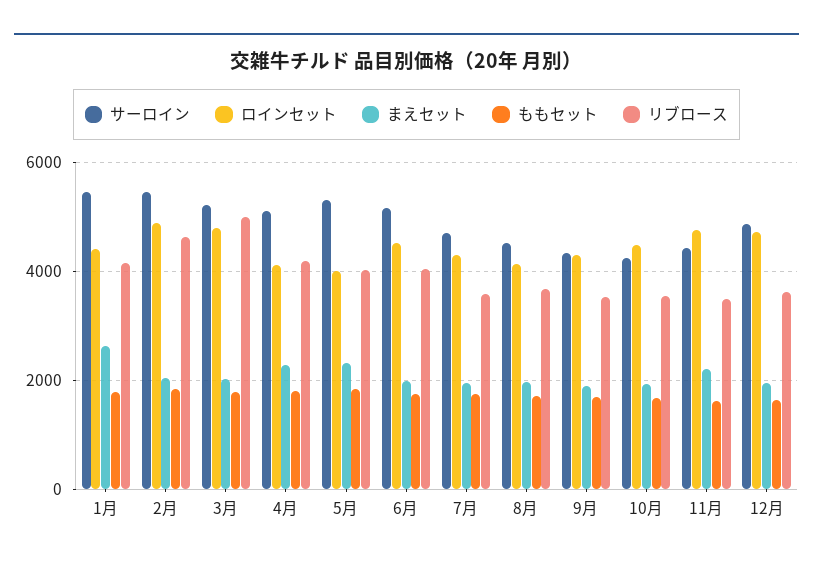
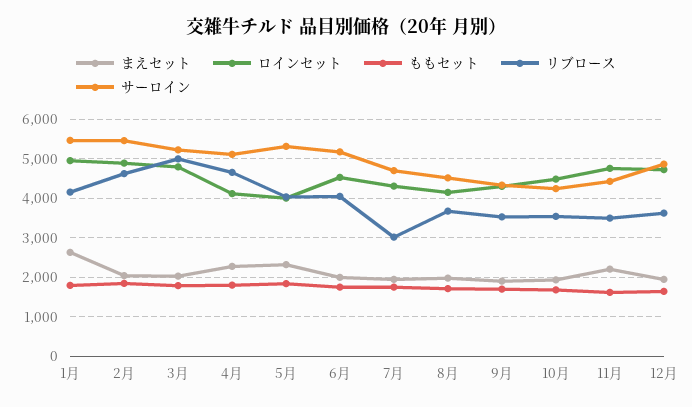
  {
    "サーロイン": {
      "1月": 5400,
      "2月": 5400,
      "3月": 5200,
      "4月": 5200,
      "5月": 5400,
      "6月": 5200,
      "7月": 4600,
      "8月": 4600,
      "9月": 4400,
      "10月": 4200,
      "11月": 4400,
      "12月": 4800
    },
    "ロインセット": {
-     "1月": 4400,
+     "1月": 5000,
      "2月": 4800,
      "3月": 4800,
      "4月": 4200,
      "5月": 4000,
      "6月": 4600,
      "7月": 4400,
      "8月": 4200,
      "9月": 4200,
      "10月": 4400,
      "11月": 4800,
      "12月": 4800
    },
    "まえセット": {
      "1月": 2600,
      "2月": 2000,
      "3月": 2000,
      "4月": 2200,
      "5月": 2400,
      "6月": 2000,
      "7月": 2000,
      "8月": 2000,
      "9月": 1800,
      "10月": 2000,
      "11月": 2200,
      "12月": 2000
    },
    "ももセット": {
      "1月": 1800,
      "2月": 1800,
      "3月": 1800,
      "4月": 1800,
      "5月": 1800,
      "6月": 1800,
      "7月": 1800,
      "8月": 1800,
      "9月": 1600,
      "10月": 1600,
      "11月": 1600,
      "12月": 1600
    },
    "リブロース": {
      "1月": 4200,
      "2月": 4600,
      "3月": 5000,
-     "4月": 4200,
+     "4月": 4600,
      "5月": 4000,
      "6月": 4000,
-     "7月": 3600,
+     "7月": 3000,
      "8月": 3600,
      "9月": 3600,
      "10月": 3600,
      "11月": 3400,
      "12月": 3600
    }
  }

